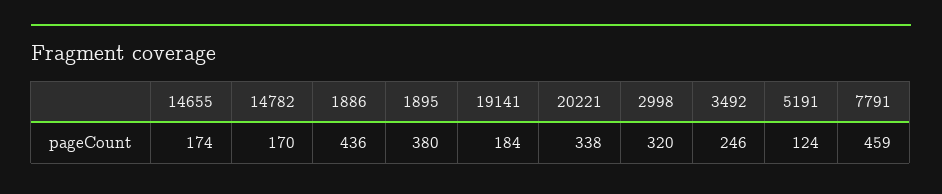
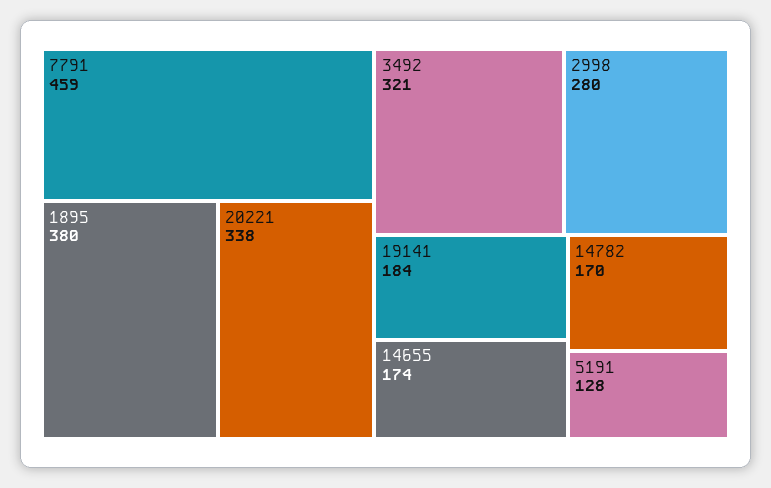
  {
    "14655": 174,
    "14782": 170,
-   "1886": 436,
    "1895": 380,
    "19141": 184,
    "20221": 338,
-   "2998": 320,
+   "2998": 280,
-   "3492": 246,
+   "3492": 321,
-   "5191": 124,
+   "5191": 128,
    "7791": 459
  }

